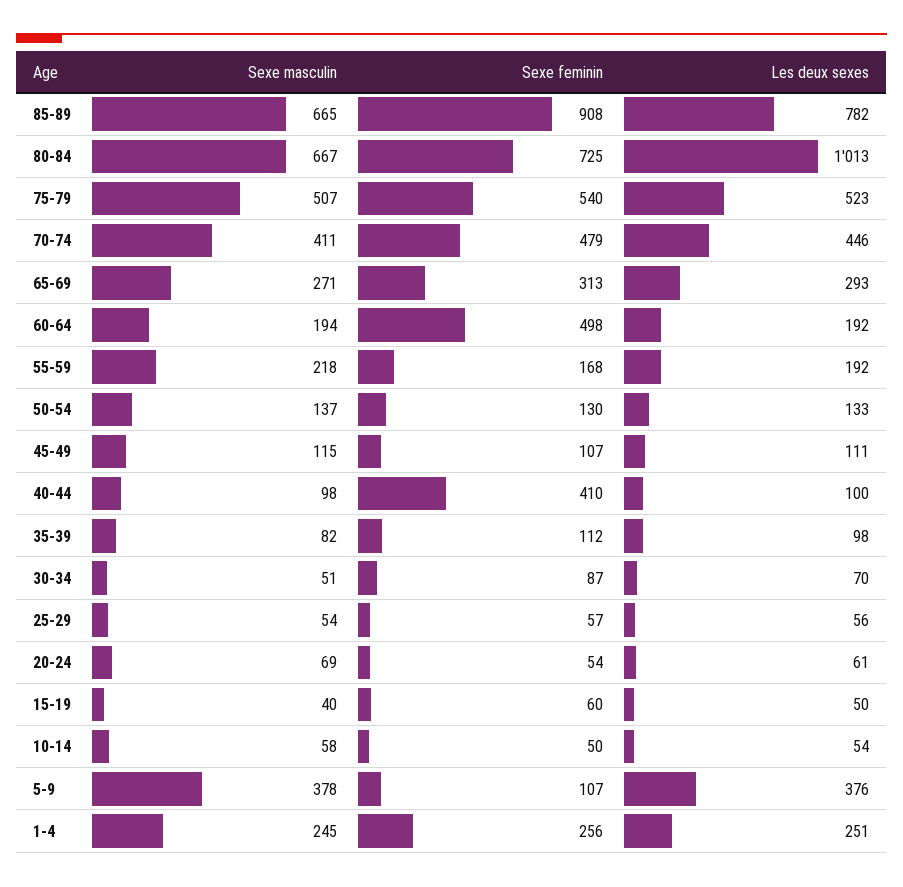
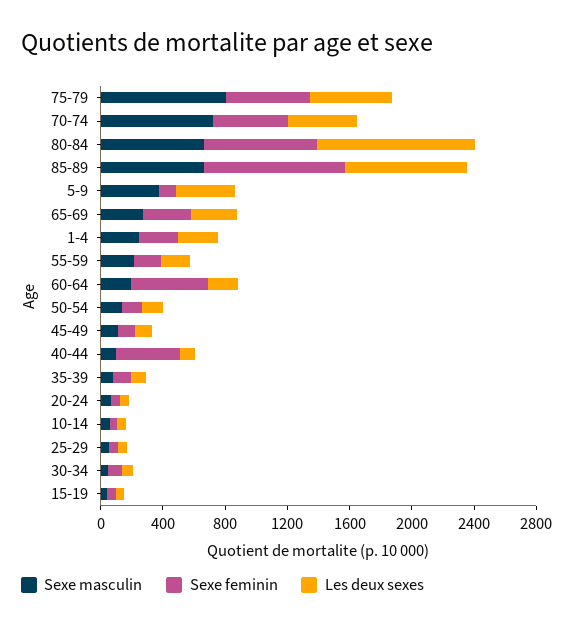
  {
    "Sexe masculin": {
      "85-89": 665,
      "80-84": 667,
-     "75-79": 507,
+     "75-79": 800,
-     "70-74": 411,
+     "70-74": 700,
      "65-69": 271,
      "60-64": 194,
      "55-59": 218,
      "50-54": 137,
      "45-49": 115,
      "40-44": 98,
      "35-39": 82,
      "30-34": 51,
      "25-29": 54,
      "20-24": 69,
      "15-19": 40,
      "10-14": 58,
      "5-9": 378,
      "1-4": 245
    },
    "Sexe feminin": {
      "85-89": 908,
      "80-84": 725,
      "75-79": 540,
      "70-74": 479,
      "65-69": 313,
      "60-64": 498,
      "55-59": 168,
      "50-54": 130,
      "45-49": 107,
      "40-44": 410,
      "35-39": 112,
      "30-34": 87,
      "25-29": 57,
      "20-24": 54,
      "15-19": 60,
      "10-14": 50,
      "5-9": 107,
      "1-4": 256
    },
    "Les deux sexes": {
      "85-89": 782,
      "80-84": 1013,
      "75-79": 523,
      "70-74": 446,
      "65-69": 293,
      "60-64": 192,
      "55-59": 192,
      "50-54": 133,
      "45-49": 111,
      "40-44": 100,
      "35-39": 98,
      "30-34": 70,
      "25-29": 56,
      "20-24": 61,
      "15-19": 50,
      "10-14": 54,
      "5-9": 376,
      "1-4": 251
    }
  }

